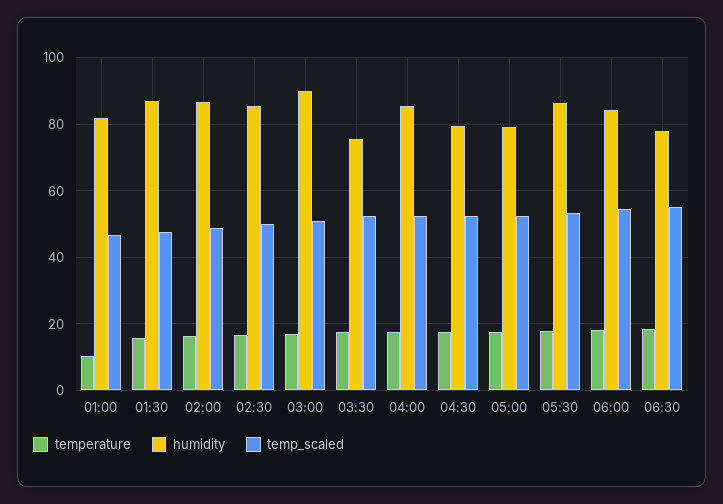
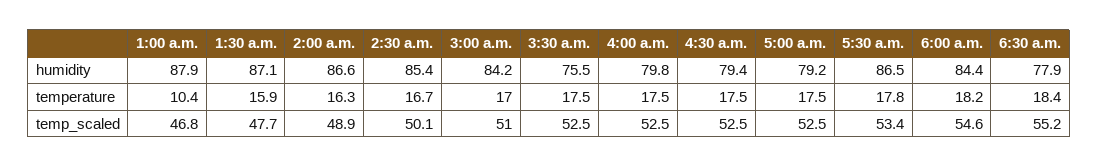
  {
    "temperature": {
      "01:00": 10.4,
      "01:30": 15.9,
      "02:00": 16.3,
      "02:30": 16.7,
      "03:00": 17,
      "03:30": 17.5,
      "04:00": 17.5,
      "04:30": 17.5,
      "05:00": 17.5,
      "05:30": 17.8,
      "06:00": 18.2,
      "06:30": 18.4
    },
    "humidity": {
-     "01:00": 82,
+     "01:00": 87.9,
      "01:30": 87.1,
      "02:00": 86.6,
      "02:30": 85.4,
-     "03:00": 90,
+     "03:00": 84.2,
      "03:30": 75.5,
-     "04:00": 86,
+     "04:00": 79.8,
      "04:30": 79.4,
      "05:00": 79.2,
      "05:30": 86.5,
      "06:00": 84.4,
      "06:30": 77.9
    },
    "temp_scaled": {
      "01:00": 46.8,
      "01:30": 47.7,
      "02:00": 48.9,
      "02:30": 50.1,
      "03:00": 51,
      "03:30": 52.5,
      "04:00": 52.5,
      "04:30": 52.5,
      "05:00": 52.5,
      "05:30": 53.4,
      "06:00": 54.6,
      "06:30": 55.2
    }
  }

